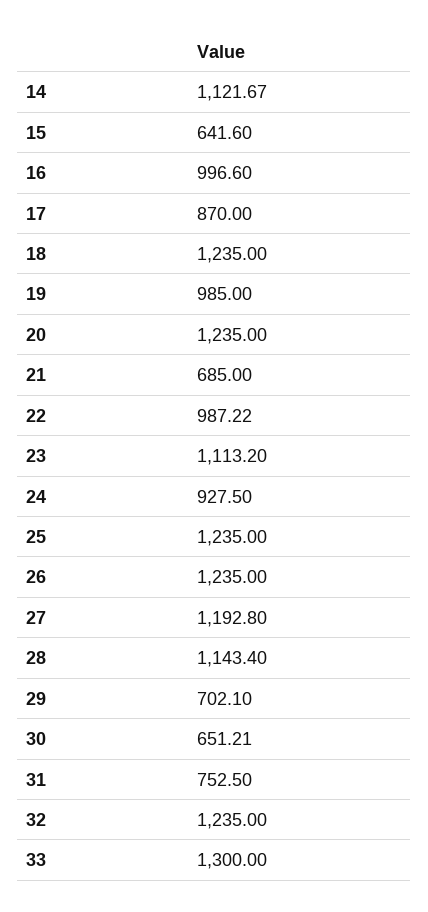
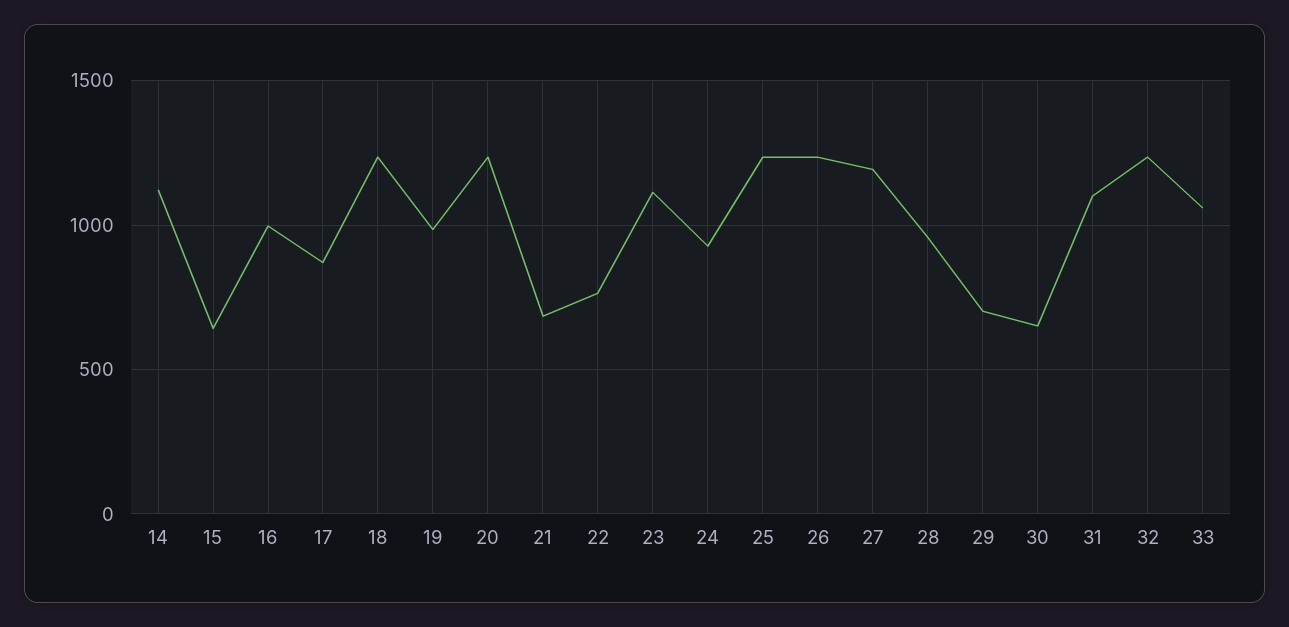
  {
    "14": 1121.67,
    "15": 641.6,
    "16": 996.6,
    "17": 870,
    "18": 1235,
    "19": 985,
    "20": 1235,
    "21": 685,
-   "22": 987.22,
+   "22": 750,
    "23": 1113.2,
    "24": 927.5,
    "25": 1235,
    "26": 1235,
    "27": 1192.8,
-   "28": 1143.4,
+   "28": 950,
    "29": 702.1,
    "30": 651.21,
-   "31": 752.5,
+   "31": 1100,
    "32": 1235,
-   "33": 1300
+   "33": 1050
  }

